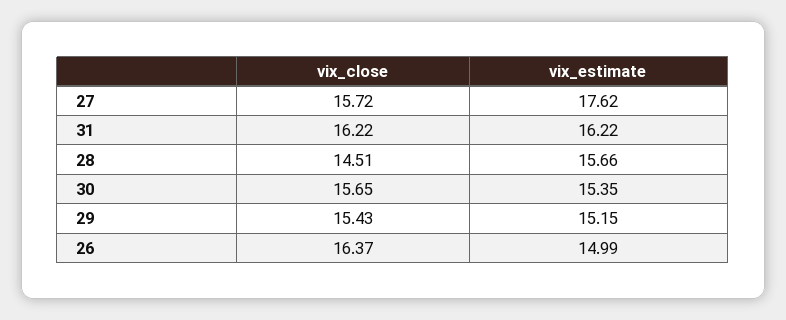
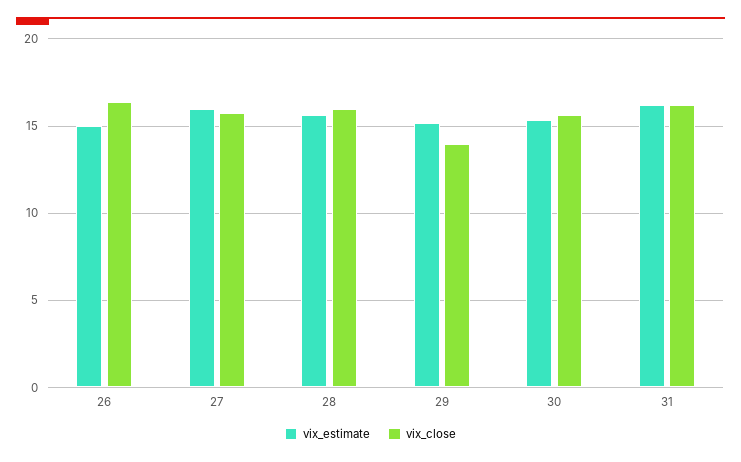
  {
    "vix_close": {
      "27": 15.72,
      "31": 16.22,
-     "28": 14.51,
+     "28": 16,
      "30": 15.65,
-     "29": 15.43,
+     "29": 14,
      "26": 16.37
    },
    "vix_estimate": {
-     "27": 17.62,
+     "27": 16,
      "31": 16.22,
      "28": 15.66,
      "30": 15.35,
      "29": 15.15,
      "26": 14.99
    }
  }

